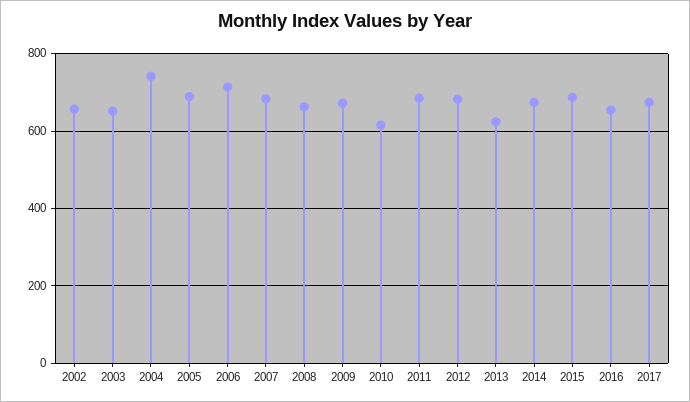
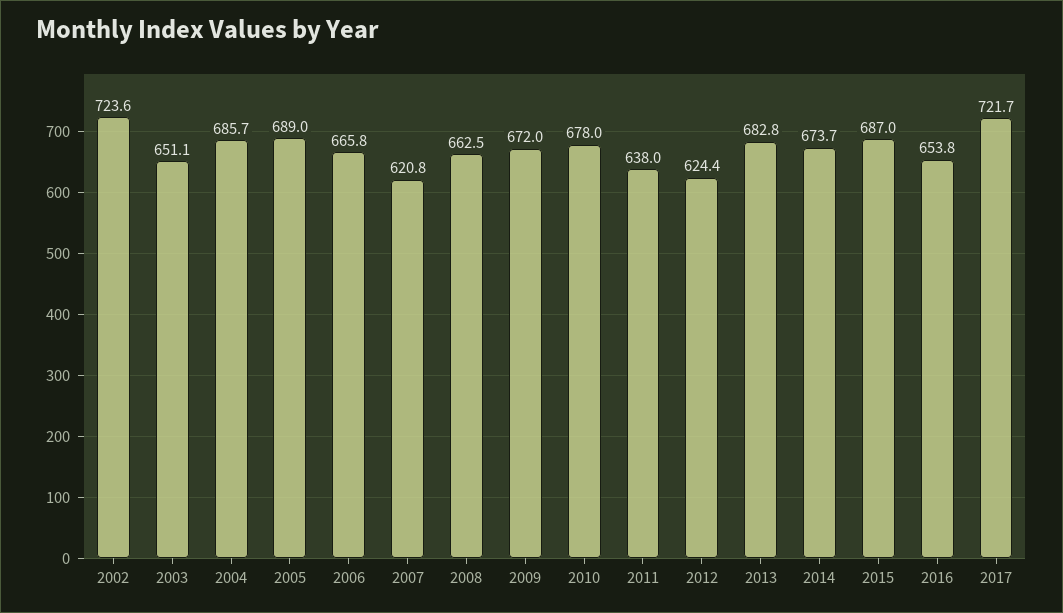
  {
-   "2002": 660,
+   "2002": 723.6,
    "2003": 651.1,
-   "2004": 740,
+   "2004": 685.7,
    "2005": 689,
-   "2006": 720,
+   "2006": 665.8,
-   "2007": 680,
+   "2007": 620.8,
    "2008": 662.5,
    "2009": 672,
-   "2010": 620,
+   "2010": 678,
-   "2011": 680,
+   "2011": 638,
-   "2012": 680,
+   "2012": 624.4,
-   "2013": 620,
+   "2013": 682.8,
    "2014": 673.7,
    "2015": 687,
    "2016": 653.8,
-   "2017": 680
+   "2017": 721.7
  }

